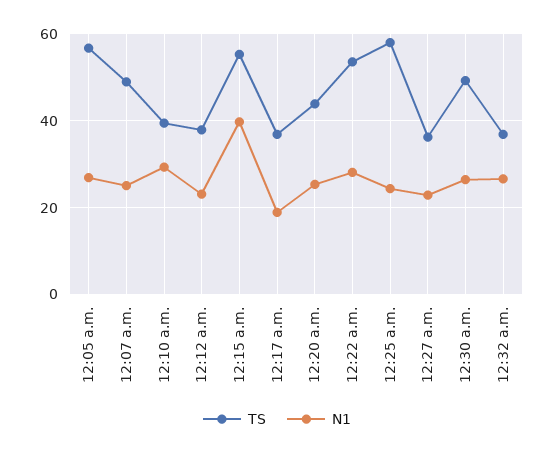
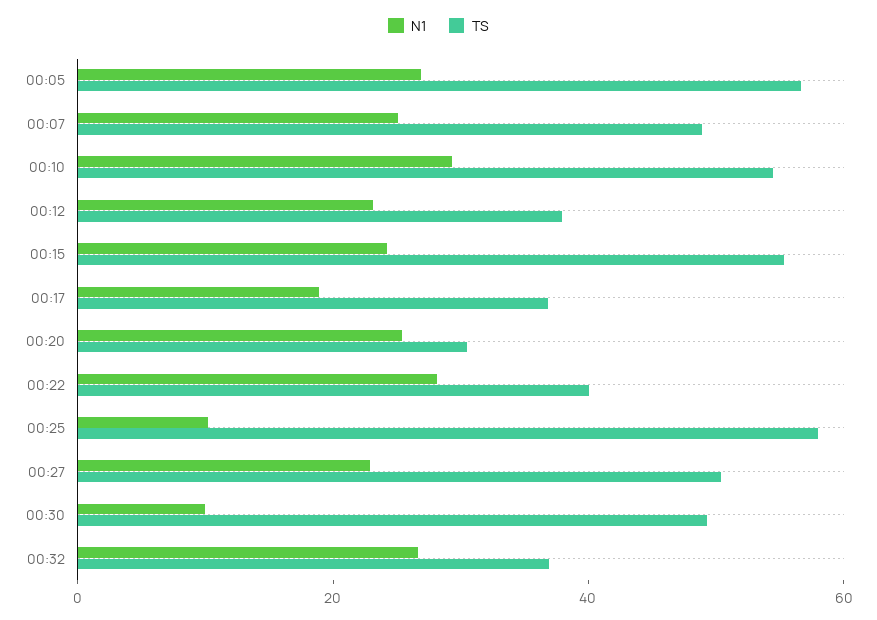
  {
    "TS": {
      "12:05 a.m.": 56,
      "12:07 a.m.": 48,
-     "12:10 a.m.": 40,
+     "12:10 a.m.": 55,
      "12:12 a.m.": 38,
      "12:15 a.m.": 56,
      "12:17 a.m.": 36,
-     "12:20 a.m.": 44,
+     "12:20 a.m.": 30,
-     "12:22 a.m.": 54,
+     "12:22 a.m.": 40,
      "12:25 a.m.": 58,
-     "12:27 a.m.": 36,
+     "12:27 a.m.": 50,
      "12:30 a.m.": 50,
      "12:32 a.m.": 36
    },
    "N1": {
      "12:05 a.m.": 26,
      "12:07 a.m.": 26,
      "12:10 a.m.": 30,
      "12:12 a.m.": 24,
-     "12:15 a.m.": 40,
+     "12:15 a.m.": 25,
      "12:17 a.m.": 18,
      "12:20 a.m.": 26,
      "12:22 a.m.": 28,
-     "12:25 a.m.": 24,
+     "12:25 a.m.": 10,
      "12:27 a.m.": 22,
-     "12:30 a.m.": 26,
+     "12:30 a.m.": 10,
      "12:32 a.m.": 26
    }
  }

